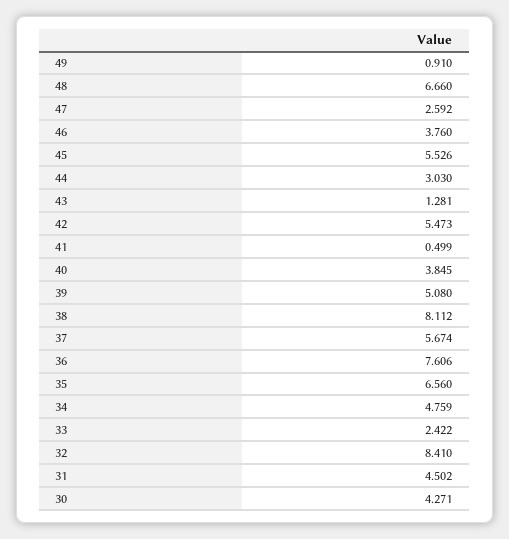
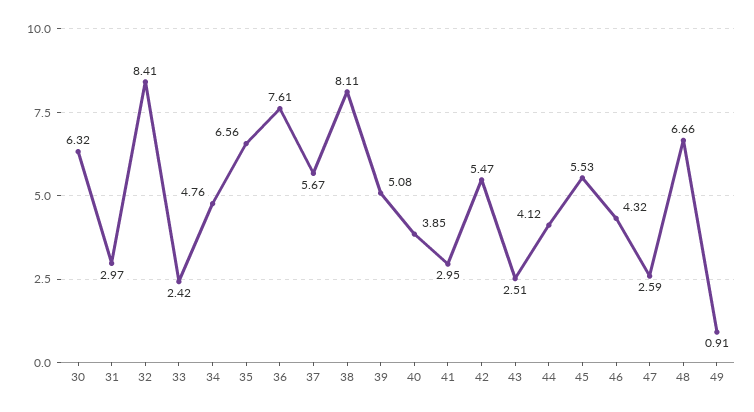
  {
    "49": 0.91,
    "48": 6.66,
    "47": 2.592,
-   "46": 3.76,
+   "46": 4.32,
    "45": 5.526,
-   "44": 3.03,
+   "44": 4.12,
-   "43": 1.281,
+   "43": 2.51,
    "42": 5.473,
-   "41": 0.499,
+   "41": 2.95,
    "40": 3.845,
    "39": 5.08,
    "38": 8.112,
    "37": 5.674,
    "36": 7.606,
    "35": 6.56,
    "34": 4.759,
    "33": 2.422,
    "32": 8.41,
-   "31": 4.502,
+   "31": 2.97,
-   "30": 4.271
+   "30": 6.32
  }

